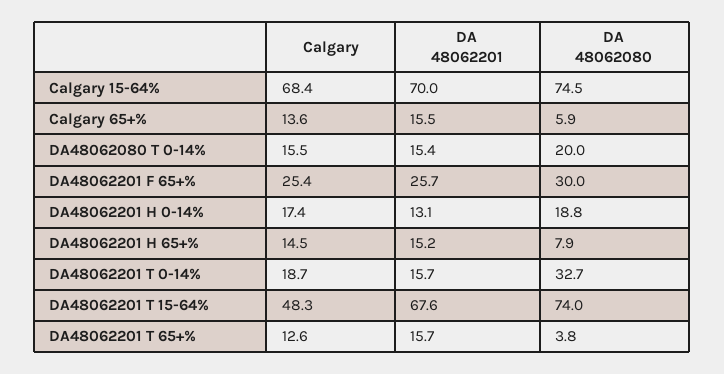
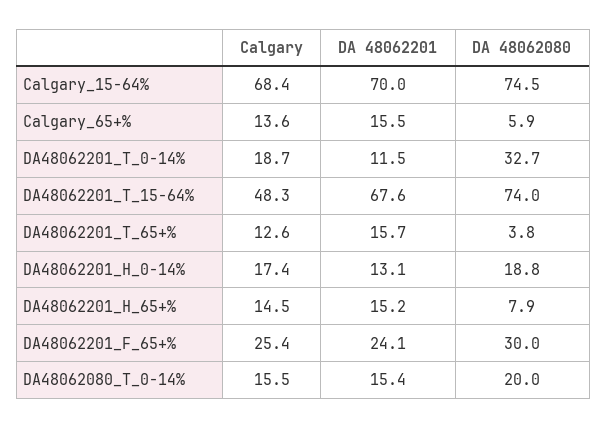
  {
    "Calgary": {
      "Calgary 15-64%": 68.4,
      "Calgary 65+%": 13.6,
      "DA48062080 T 0-14%": 15.5,
      "DA48062201 F 65+%": 25.4,
      "DA48062201 H 0-14%": 17.4,
      "DA48062201 H 65+%": 14.5,
      "DA48062201 T 0-14%": 18.7,
      "DA48062201 T 15-64%": 48.3,
      "DA48062201 T 65+%": 12.6
    },
    "DA 48062201": {
      "Calgary 15-64%": 70,
      "Calgary 65+%": 15.5,
      "DA48062080 T 0-14%": 15.4,
-     "DA48062201 F 65+%": 25.7,
+     "DA48062201 F 65+%": 24.1,
      "DA48062201 H 0-14%": 13.1,
      "DA48062201 H 65+%": 15.2,
-     "DA48062201 T 0-14%": 15.7,
+     "DA48062201 T 0-14%": 11.5,
      "DA48062201 T 15-64%": 67.6,
      "DA48062201 T 65+%": 15.7
    },
    "DA 48062080": {
      "Calgary 15-64%": 74.5,
      "Calgary 65+%": 5.9,
      "DA48062080 T 0-14%": 20,
      "DA48062201 F 65+%": 30,
      "DA48062201 H 0-14%": 18.8,
      "DA48062201 H 65+%": 7.9,
      "DA48062201 T 0-14%": 32.7,
      "DA48062201 T 15-64%": 74,
      "DA48062201 T 65+%": 3.8
    }
  }

